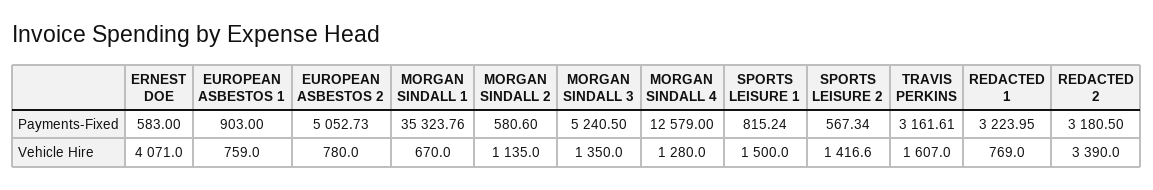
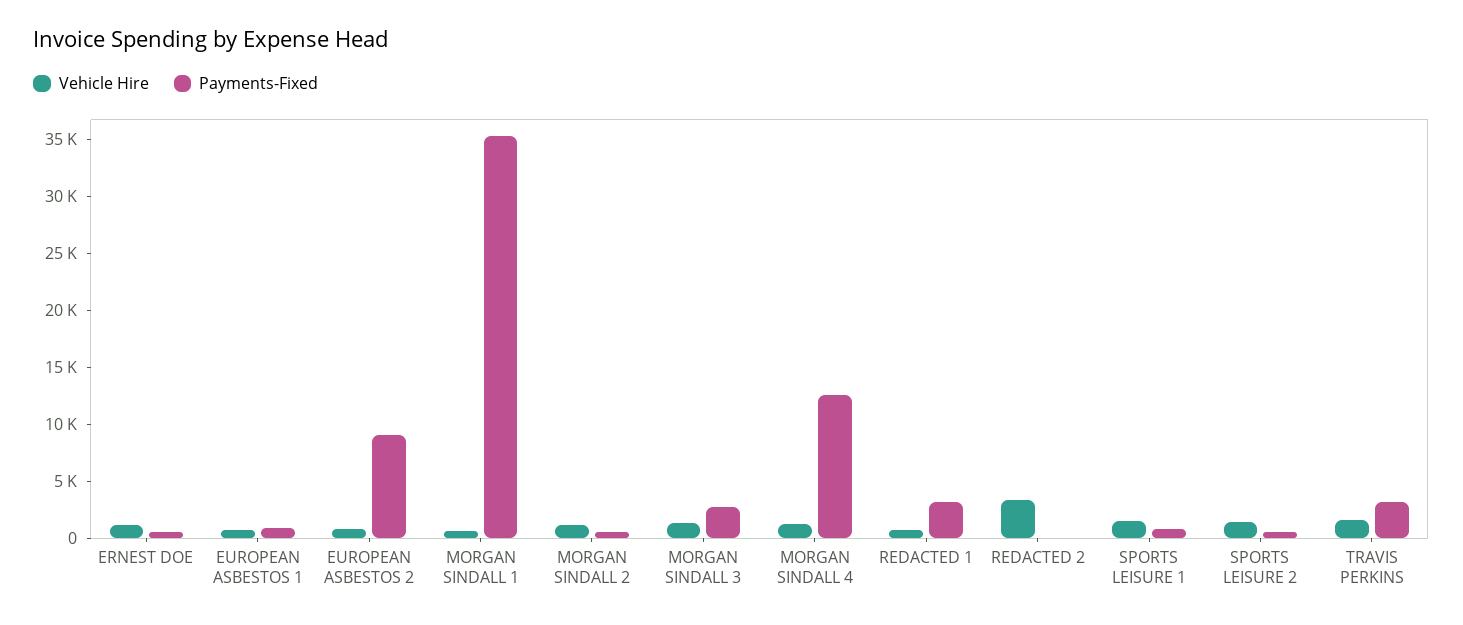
  {
    "Payments-Fixed": {
      "ERNEST DOE": 583,
      "EUROPEAN ASBESTOS 1": 903,
-     "EUROPEAN ASBESTOS 2": 5052.73,
+     "EUROPEAN ASBESTOS 2": 9000,
      "MORGAN SINDALL 1": 35323.76,
      "MORGAN SINDALL 2": 580.6,
-     "MORGAN SINDALL 3": 5240.5,
+     "MORGAN SINDALL 3": 3000,
      "MORGAN SINDALL 4": 12579,
      "SPORTS LEISURE 1": 815.24,
      "SPORTS LEISURE 2": 567.34,
      "TRAVIS PERKINS": 3161.61,
      "REDACTED 1": 3223.95,
-     "REDACTED 2": 3180.5
+     "REDACTED 2": 0
    },
    "Vehicle Hire": {
-     "ERNEST DOE": 4071,
+     "ERNEST DOE": 1000,
      "EUROPEAN ASBESTOS 1": 759,
      "EUROPEAN ASBESTOS 2": 780,
      "MORGAN SINDALL 1": 670,
      "MORGAN SINDALL 2": 1135,
      "MORGAN SINDALL 3": 1350,
      "MORGAN SINDALL 4": 1280,
      "SPORTS LEISURE 1": 1500,
      "SPORTS LEISURE 2": 1416.6,
      "TRAVIS PERKINS": 1607,
      "REDACTED 1": 769,
      "REDACTED 2": 3390
    }
  }

